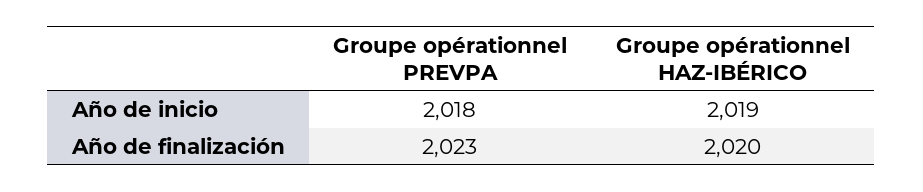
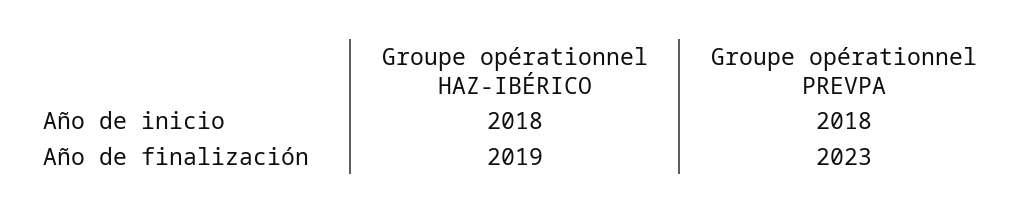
  {
    "Groupe opérationnel PREVPA": {
      "Año de inicio": 2018,
      "Año de finalización": 2023
    },
    "Groupe opérationnel HAZ-IBÉRICO": {
-     "Año de inicio": 2019,
+     "Año de inicio": 2018,
-     "Año de finalización": 2020
+     "Año de finalización": 2019
    }
  }

